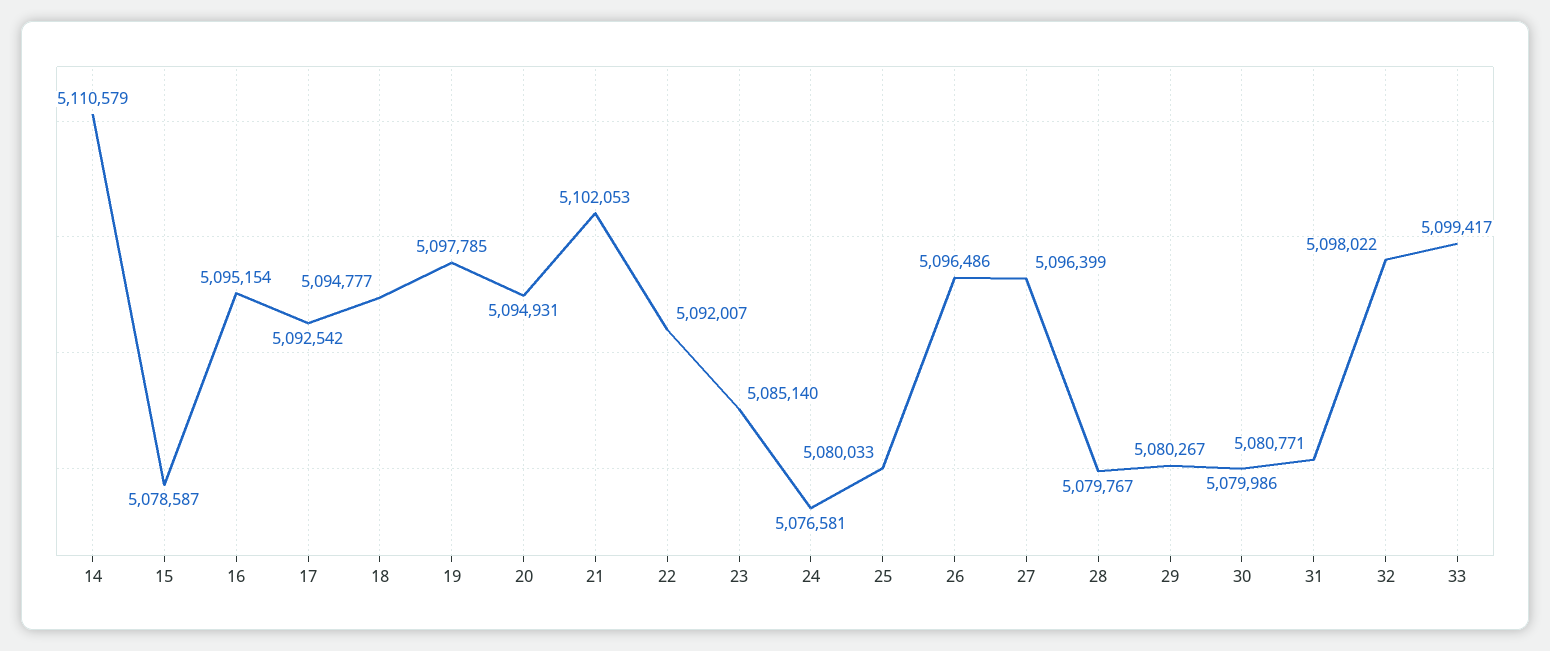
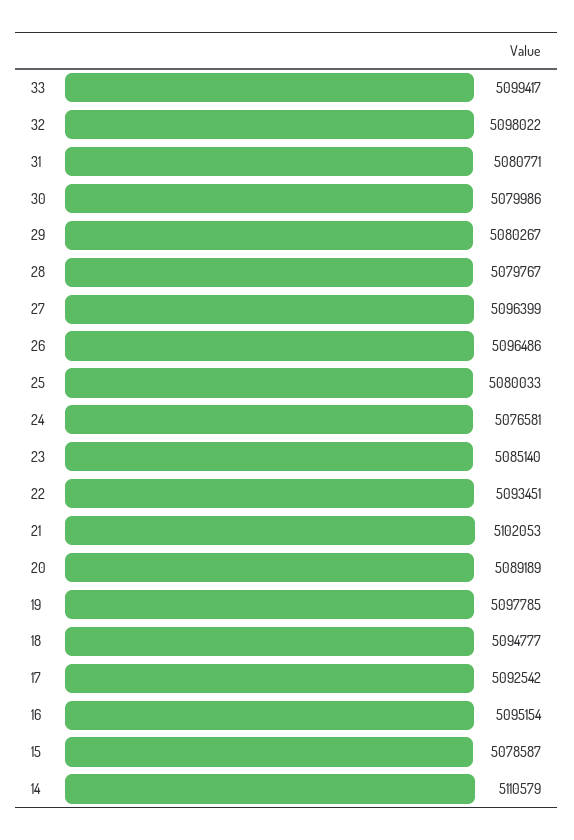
  {
    "14": 5110579,
    "15": 5078587,
    "16": 5095154,
    "17": 5092542,
    "18": 5094777,
    "19": 5097785,
-   "20": 5094931,
+   "20": 5089189,
    "21": 5102053,
-   "22": 5092007,
+   "22": 5093451,
    "23": 5085140,
    "24": 5076581,
    "25": 5080033,
    "26": 5096486,
    "27": 5096399,
    "28": 5079767,
    "29": 5080267,
    "30": 5079986,
    "31": 5080771,
    "32": 5098022,
    "33": 5099417
  }

